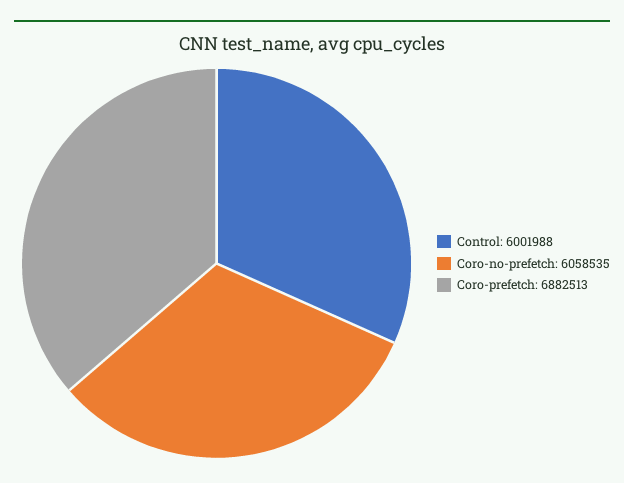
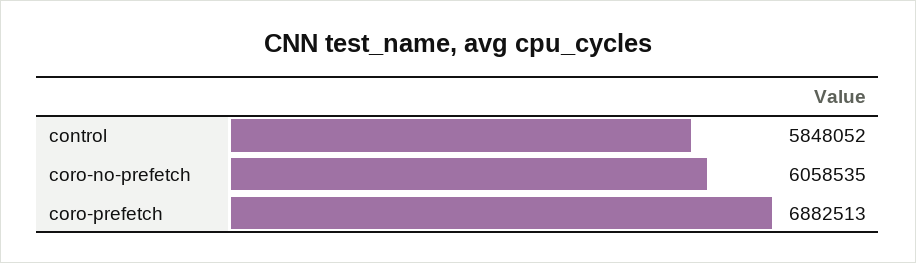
  {
-   "Control": 6001988,
+   "Control": 5848052,
    "Coro-no-prefetch": 6058535,
    "Coro-prefetch": 6882513
  }

